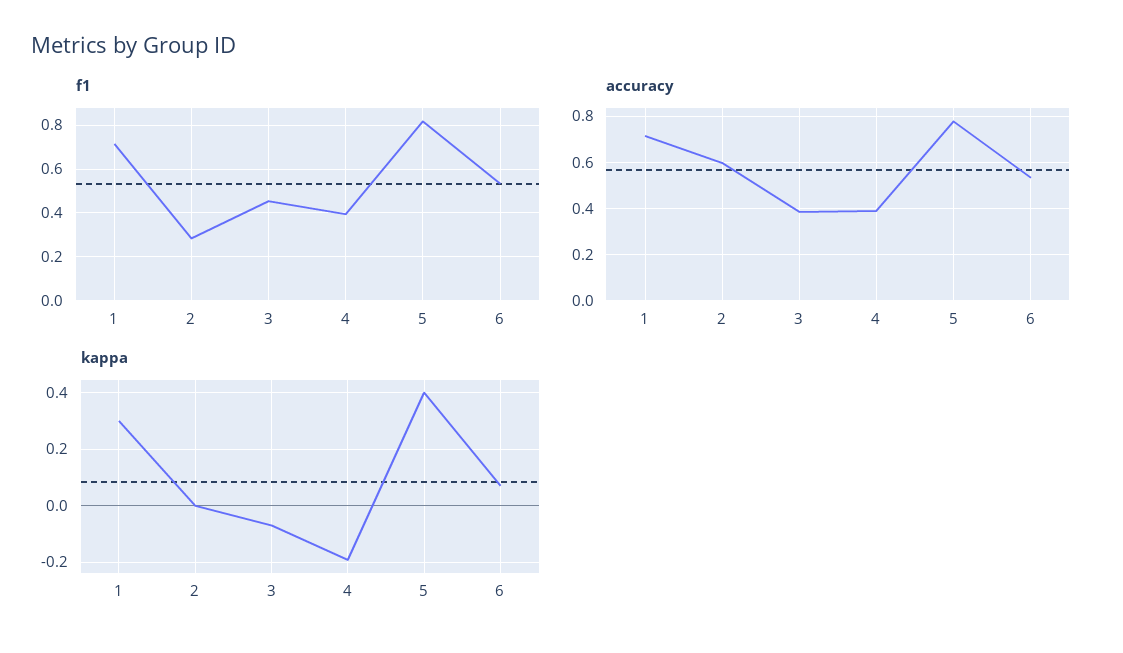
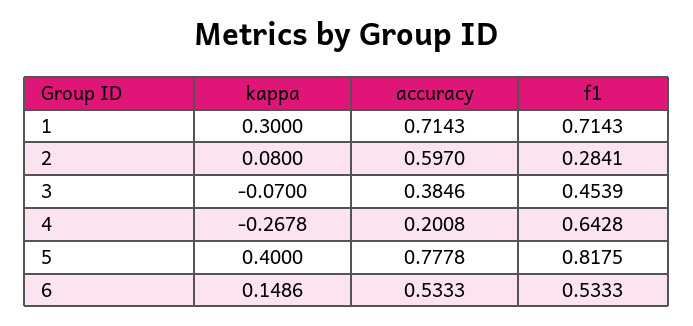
  {
    "f1": {
      "1": 0.7143,
      "2": 0.2841,
      "3": 0.4539,
-     "4": 0.4,
+     "4": 0.6428,
      "5": 0.8175,
      "6": 0.5333
    },
    "accuracy": {
      "1": 0.7143,
      "2": 0.597,
      "3": 0.3846,
-     "4": 0.4,
+     "4": 0.2008,
      "5": 0.7778,
      "6": 0.5333
    },
    "kappa": {
      "1": 0.3,
-     "2": 0,
+     "2": 0.08,
      "3": -0.07,
-     "4": -0.2,
+     "4": -0.2678,
      "5": 0.4,
-     "6": 0.075
+     "6": 0.1486
    }
  }

